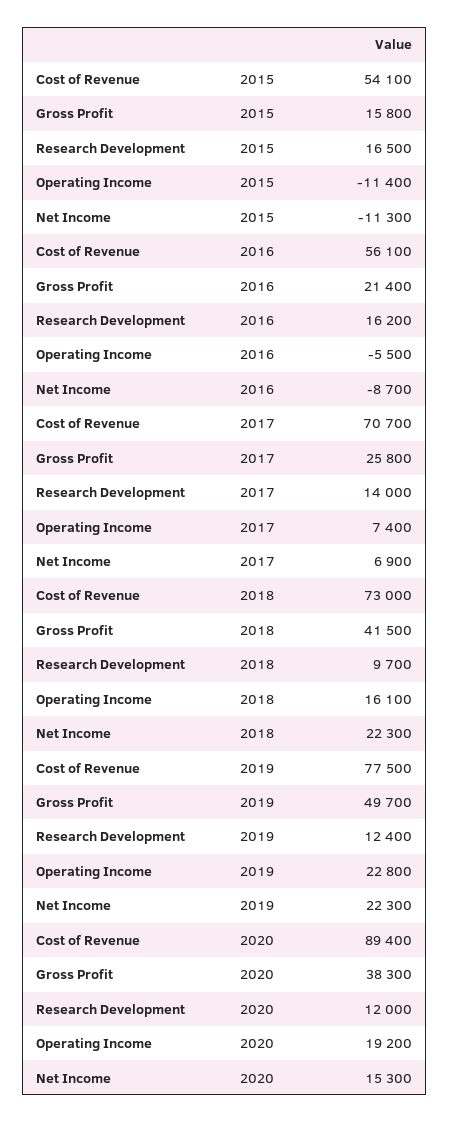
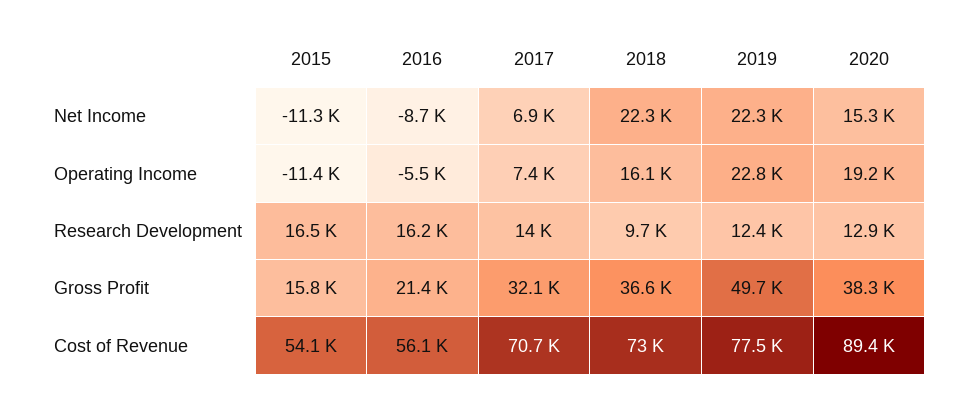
  {
    "Cost of Revenue": {
      "2015": 54100,
      "2016": 56100,
      "2017": 70700,
      "2018": 73000,
      "2019": 77500,
      "2020": 89400
    },
    "Gross Profit": {
      "2015": 15800,
      "2016": 21400,
-     "2017": 25800,
+     "2017": 32100,
-     "2018": 41500,
+     "2018": 36600,
      "2019": 49700,
      "2020": 38300
    },
    "Research Development": {
      "2015": 16500,
      "2016": 16200,
      "2017": 14000,
      "2018": 9700,
      "2019": 12400,
-     "2020": 12000
+     "2020": 12900
    },
    "Operating Income": {
      "2015": -11400,
      "2016": -5500,
      "2017": 7400,
      "2018": 16100,
      "2019": 22800,
      "2020": 19200
    },
    "Net Income": {
      "2015": -11300,
      "2016": -8700,
      "2017": 6900,
      "2018": 22300,
      "2019": 22300,
      "2020": 15300
    }
  }

